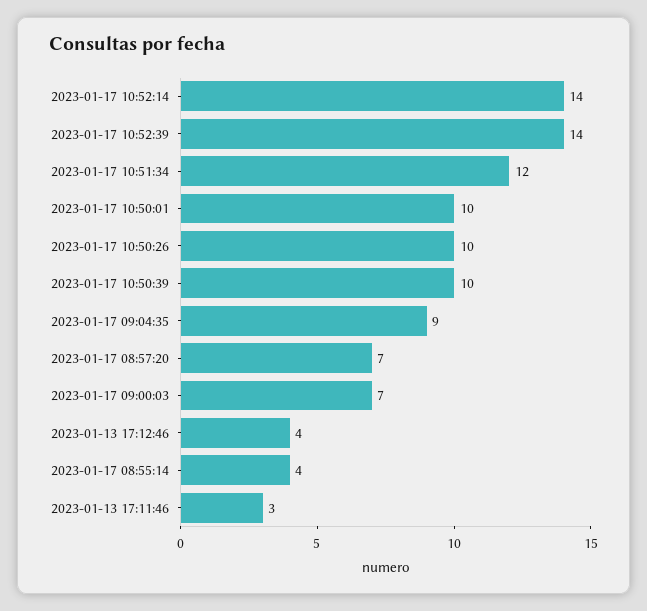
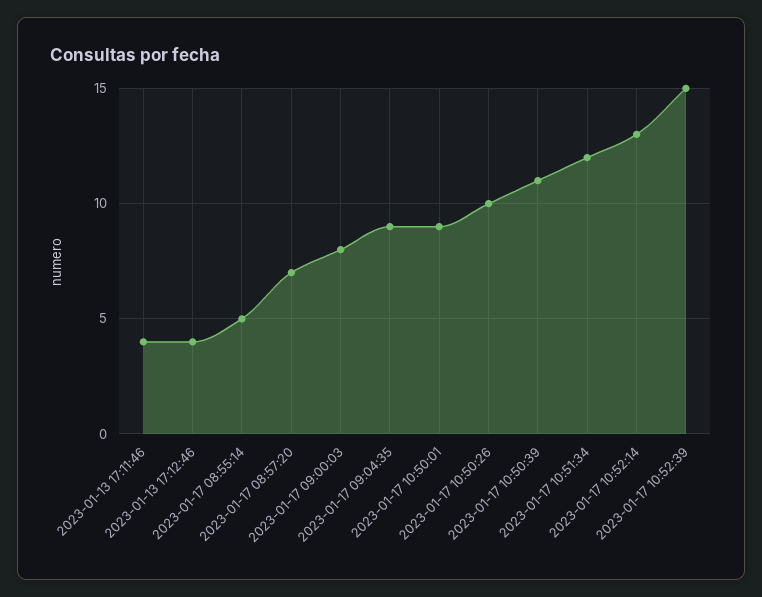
  {
-   "2023-01-17 10:52:14": 14,
+   "2023-01-17 10:52:14": 13,
-   "2023-01-17 10:52:39": 14,
+   "2023-01-17 10:52:39": 15,
    "2023-01-17 10:51:34": 12,
-   "2023-01-17 10:50:01": 10,
+   "2023-01-17 10:50:01": 9,
    "2023-01-17 10:50:26": 10,
-   "2023-01-17 10:50:39": 10,
+   "2023-01-17 10:50:39": 11,
    "2023-01-17 09:04:35": 9,
    "2023-01-17 08:57:20": 7,
-   "2023-01-17 09:00:03": 7,
+   "2023-01-17 09:00:03": 8,
    "2023-01-13 17:12:46": 4,
-   "2023-01-17 08:55:14": 4,
+   "2023-01-17 08:55:14": 5,
-   "2023-01-13 17:11:46": 3
+   "2023-01-13 17:11:46": 4
  }

